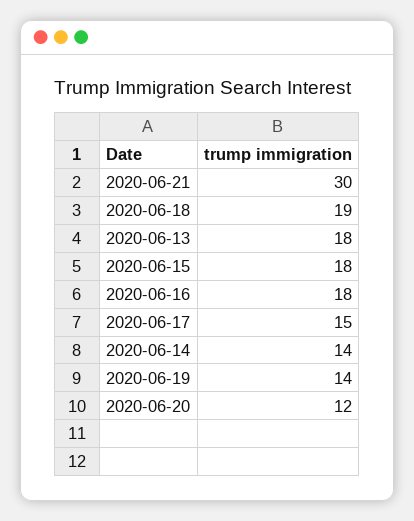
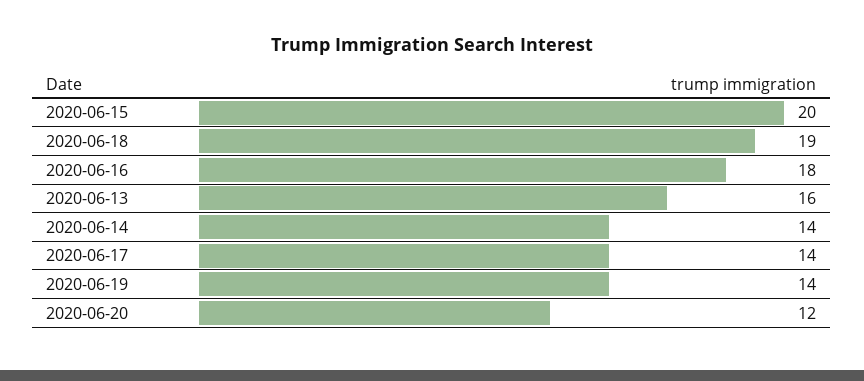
  {
-   "2020-06-21": 30,
    "2020-06-18": 19,
-   "2020-06-13": 18,
+   "2020-06-13": 16,
-   "2020-06-15": 18,
+   "2020-06-15": 20,
    "2020-06-16": 18,
-   "2020-06-17": 15,
+   "2020-06-17": 14,
    "2020-06-14": 14,
    "2020-06-19": 14,
    "2020-06-20": 12
  }

